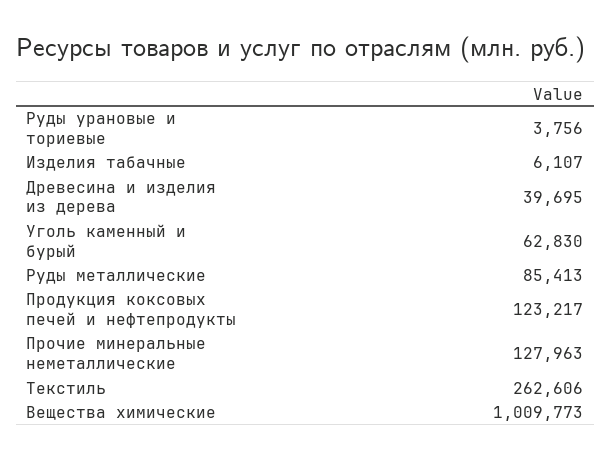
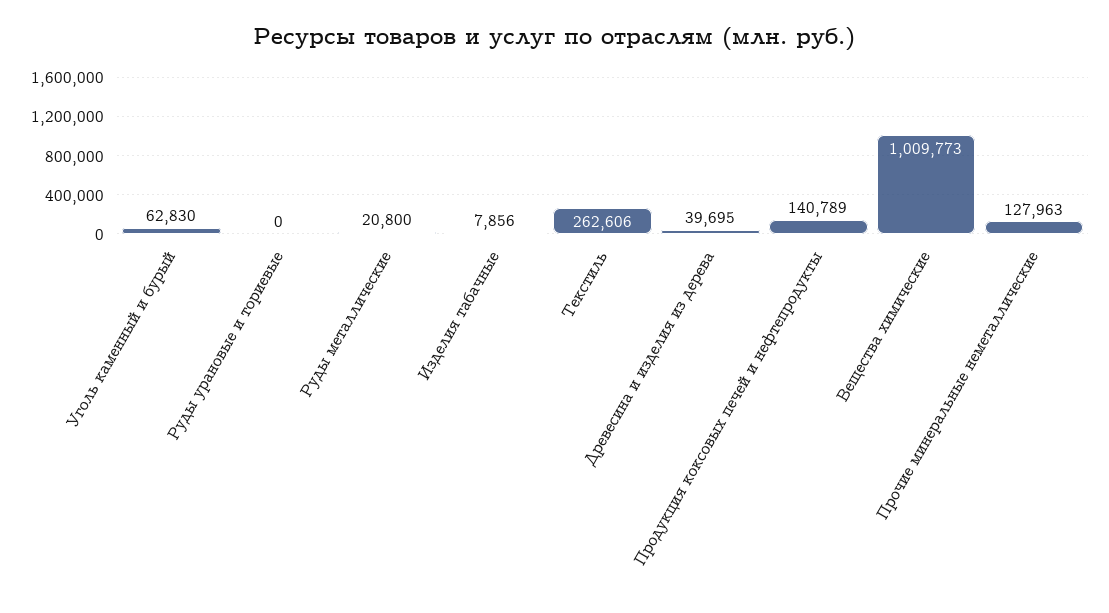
  {
-   "Руды урановые и ториевые": 3756,
+   "Руды урановые и ториевые": 0,
-   "Изделия табачные": 6107,
+   "Изделия табачные": 7856,
    "Древесина и изделия из дерева": 39695,
    "Уголь каменный и бурый": 62830,
-   "Руды металлические": 85413,
+   "Руды металлические": 20800,
-   "Продукция коксовых печей и нефтепродукты": 123217,
+   "Продукция коксовых печей и нефтепродукты": 140789,
    "Прочие минеральные неметаллические": 127963,
    "Текстиль": 262606,
    "Вещества химические": 1009773
  }

